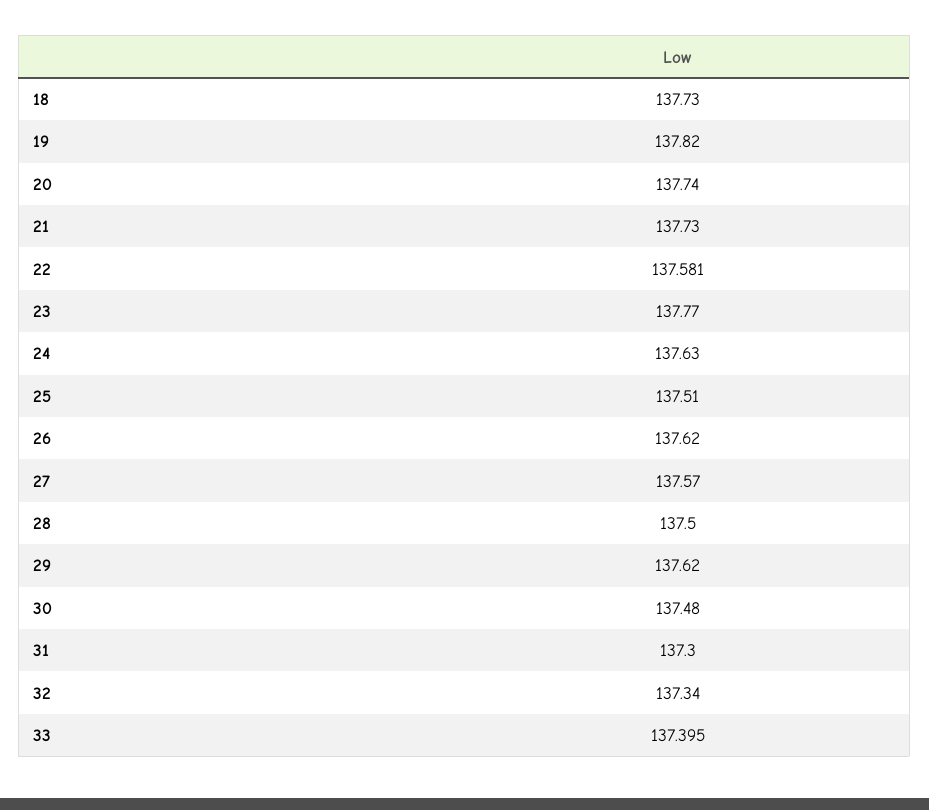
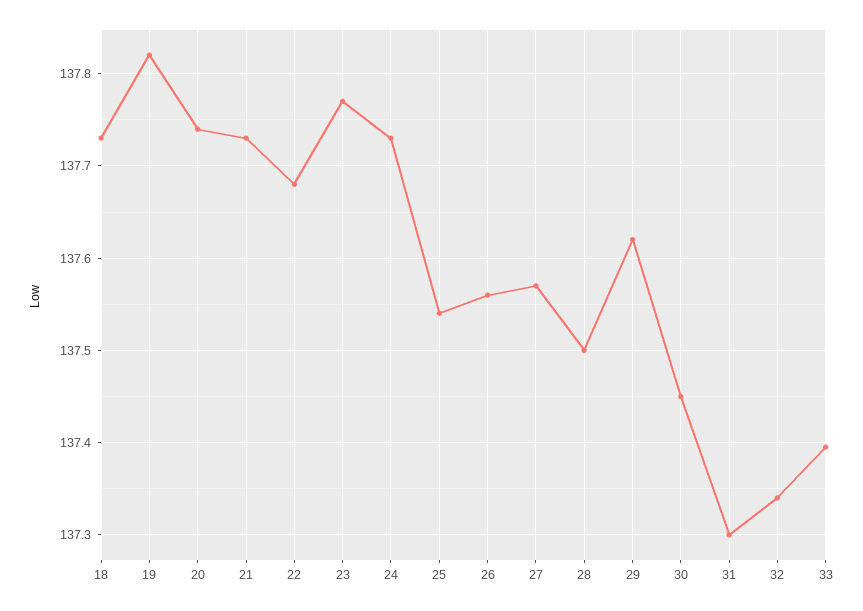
  {
    "18": 137.73,
    "19": 137.82,
    "20": 137.74,
    "21": 137.73,
-   "22": 137.581,
+   "22": 137.68,
    "23": 137.77,
-   "24": 137.63,
+   "24": 137.73,
-   "25": 137.51,
+   "25": 137.54,
-   "26": 137.62,
+   "26": 137.56,
    "27": 137.57,
    "28": 137.5,
    "29": 137.62,
-   "30": 137.48,
+   "30": 137.45,
    "31": 137.3,
    "32": 137.34,
    "33": 137.395
  }

